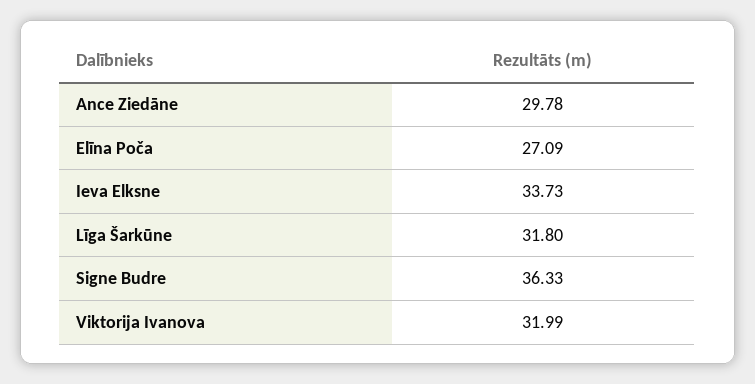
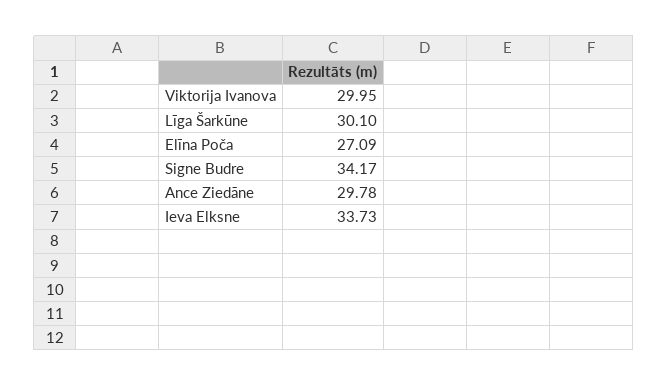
  {
    "Ance Ziedāne": 29.78,
    "Elīna Poča": 27.09,
    "Ieva Elksne": 33.73,
-   "Līga Šarkūne": 31.8,
+   "Līga Šarkūne": 30.1,
-   "Signe Budre": 36.33,
+   "Signe Budre": 34.17,
-   "Viktorija Ivanova": 31.99
+   "Viktorija Ivanova": 29.95
  }

